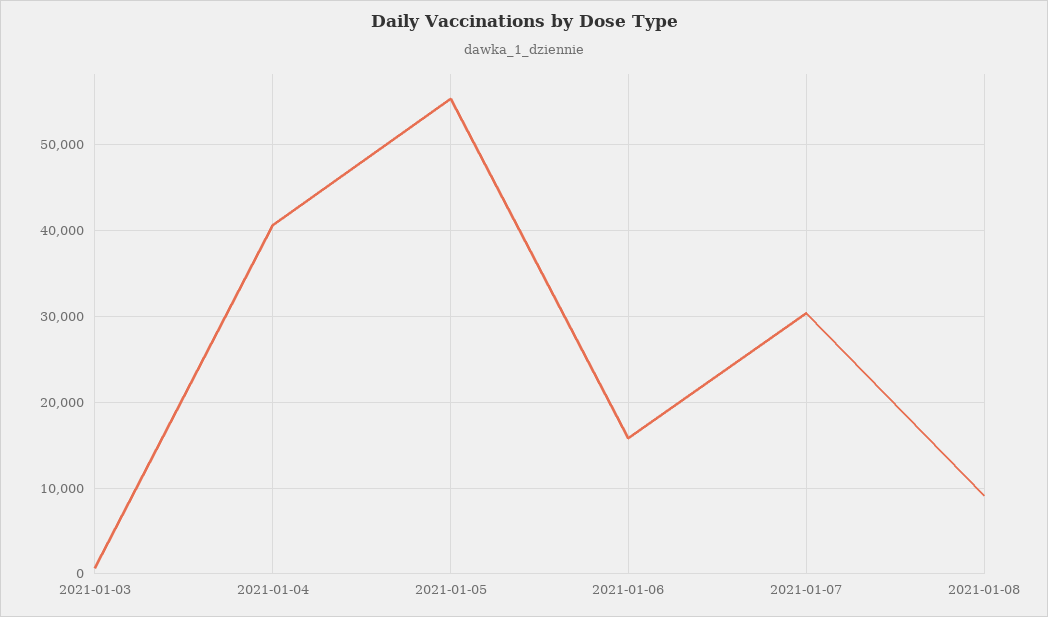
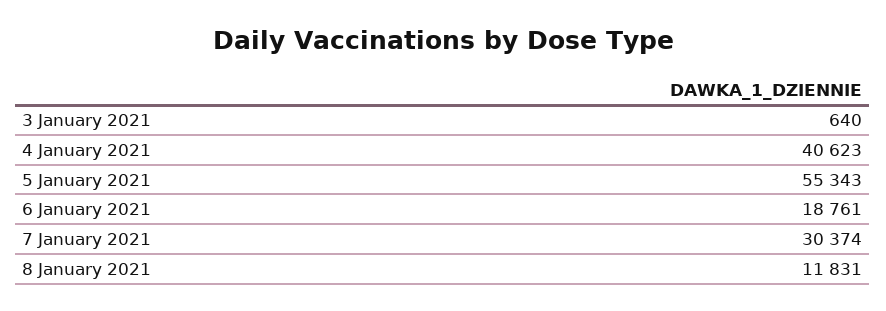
  {
    "2021-01-03": 640,
    "2021-01-04": 40623,
    "2021-01-05": 55343,
-   "2021-01-06": 16000,
+   "2021-01-06": 18761,
    "2021-01-07": 30374,
-   "2021-01-08": 9000
+   "2021-01-08": 11831
  }

